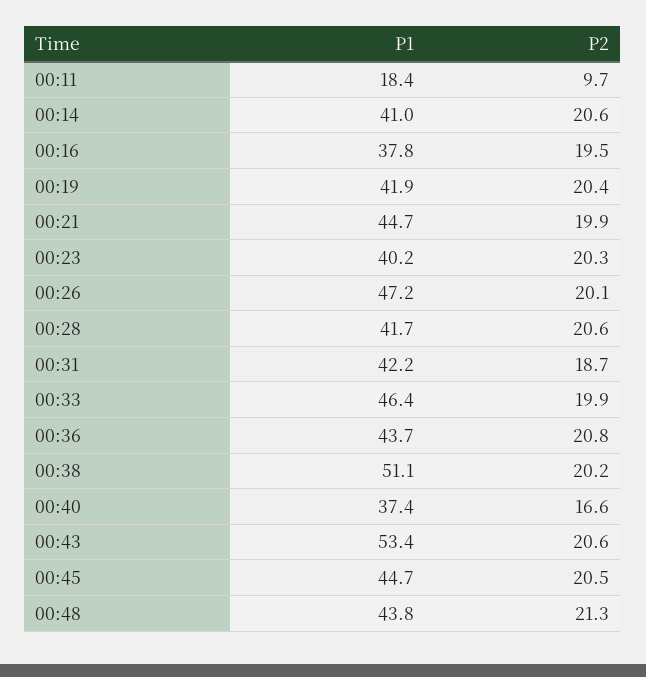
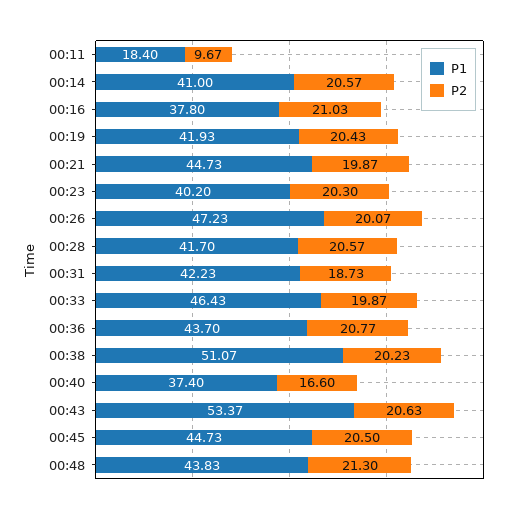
  {
    "P1": {
      "00:11": 18.4,
      "00:14": 41,
      "00:16": 37.8,
      "00:19": 41.93,
      "00:21": 44.73,
      "00:23": 40.2,
      "00:26": 47.23,
      "00:28": 41.7,
      "00:31": 42.23,
      "00:33": 46.43,
      "00:36": 43.7,
      "00:38": 51.07,
      "00:40": 37.4,
      "00:43": 53.37,
      "00:45": 44.73,
      "00:48": 43.83
    },
    "P2": {
      "00:11": 9.67,
      "00:14": 20.57,
-     "00:16": 19.5,
+     "00:16": 21.03,
      "00:19": 20.43,
      "00:21": 19.87,
      "00:23": 20.3,
      "00:26": 20.07,
      "00:28": 20.57,
      "00:31": 18.73,
      "00:33": 19.87,
      "00:36": 20.77,
      "00:38": 20.23,
      "00:40": 16.6,
      "00:43": 20.63,
      "00:45": 20.5,
      "00:48": 21.3
    }
  }

